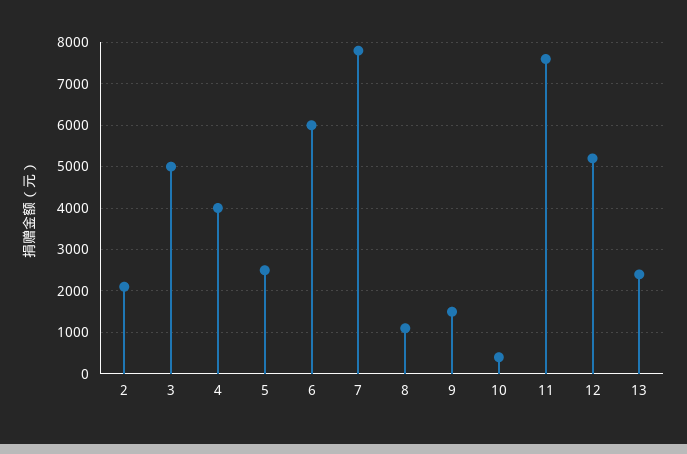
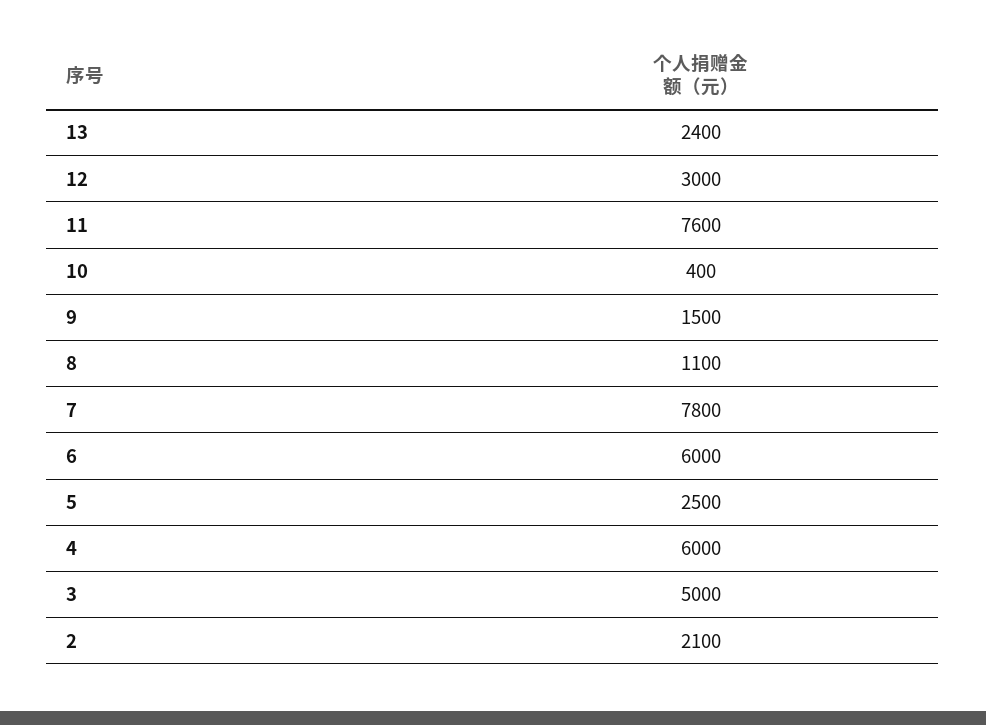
  {
    "2": 2100,
    "3": 5000,
-   "4": 4000,
+   "4": 6000,
    "5": 2500,
    "6": 6000,
    "7": 7800,
    "8": 1100,
    "9": 1500,
    "10": 400,
    "11": 7600,
-   "12": 5200,
+   "12": 3000,
    "13": 2400
  }

